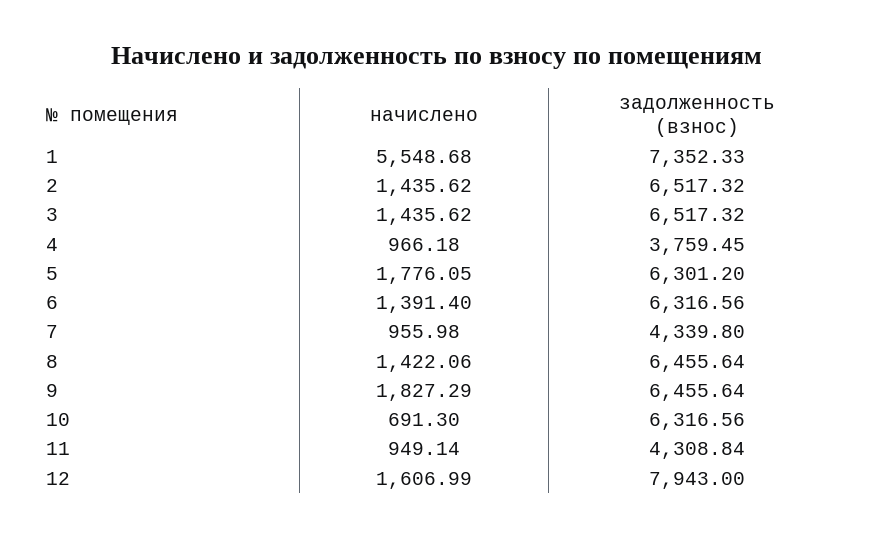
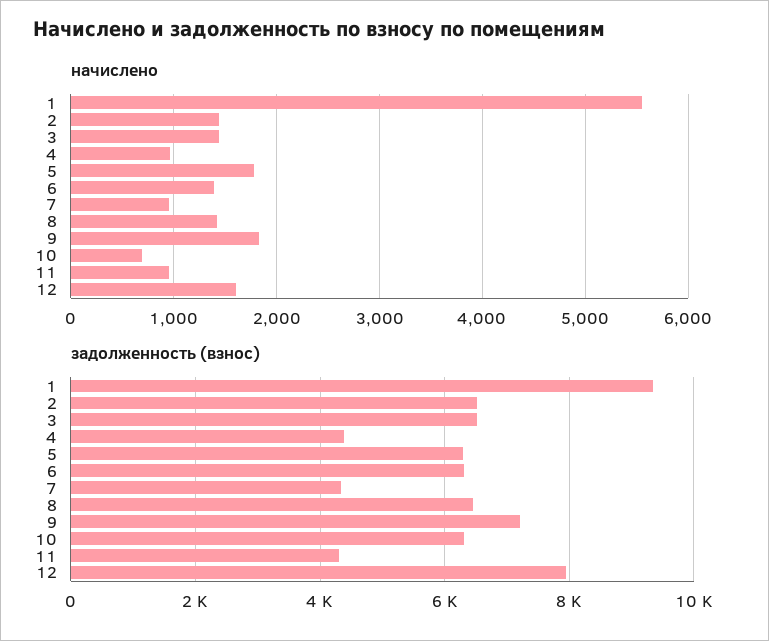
  {
    "начислено": {
      "1": 5548.68,
      "2": 1435.62,
      "3": 1435.62,
      "4": 966.18,
      "5": 1776.05,
      "6": 1391.4,
      "7": 955.98,
      "8": 1422.06,
      "9": 1827.29,
      "10": 691.3,
      "11": 949.14,
      "12": 1606.99
    },
    "задолженность (взнос)": {
-     "1": 7352.33,
+     "1": 9400,
      "2": 6517.32,
      "3": 6517.32,
-     "4": 3759.45,
+     "4": 4400,
      "5": 6301.2,
      "6": 6316.56,
      "7": 4339.8,
      "8": 6455.64,
-     "9": 6455.64,
+     "9": 7200,
      "10": 6316.56,
      "11": 4308.84,
      "12": 7943
    }
  }

